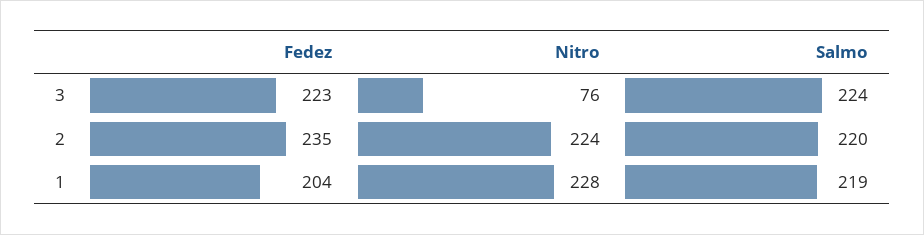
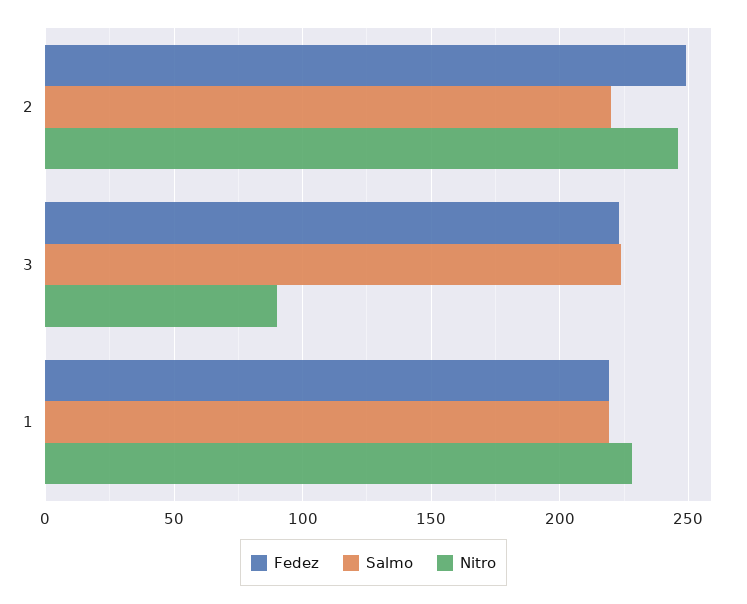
  {
    "Fedez": {
      "3": 223,
-     "2": 235,
+     "2": 250,
-     "1": 204
+     "1": 220
    },
    "Nitro": {
-     "3": 76,
+     "3": 90,
-     "2": 224,
+     "2": 245,
      "1": 228
    },
    "Salmo": {
      "3": 224,
      "2": 220,
      "1": 219
    }
  }

